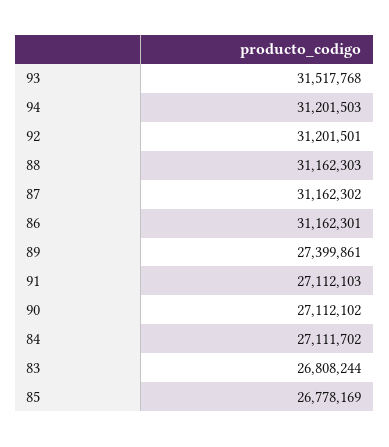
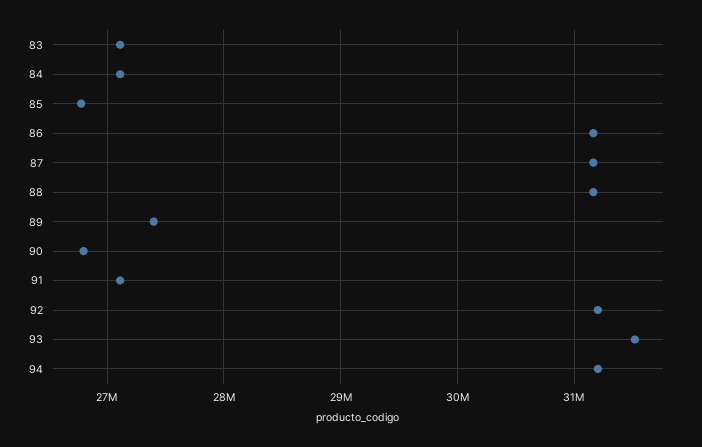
  {
    "93": 31517768,
    "94": 31201503,
    "92": 31201501,
    "88": 31162303,
    "87": 31162302,
    "86": 31162301,
    "89": 27399861,
    "91": 27112103,
-   "90": 27112102,
+   "90": 26800000,
    "84": 27111702,
-   "83": 26808244,
+   "83": 27100000,
    "85": 26778169
  }

